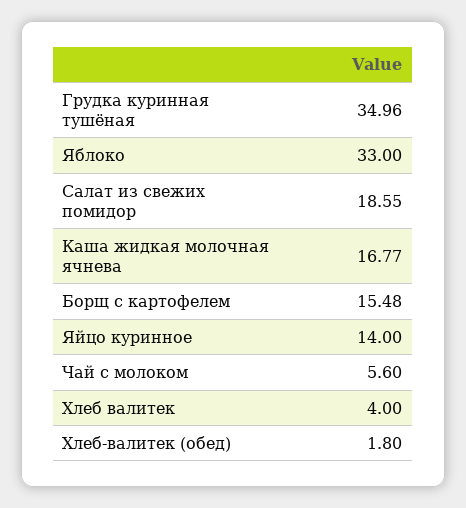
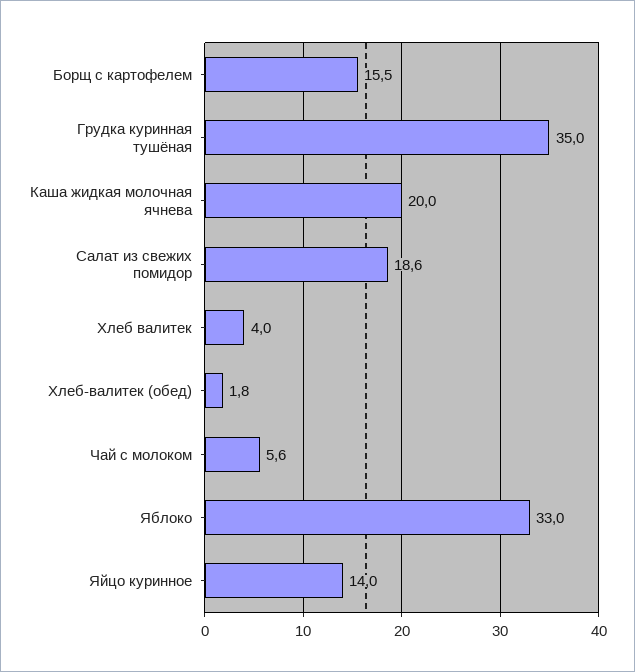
  {
    "Грудка куринная тушёная": 34.96,
    "Яблоко": 33,
    "Салат из свежих помидор": 18.55,
-   "Каша жидкая молочная ячнева": 16.77,
+   "Каша жидкая молочная ячнева": 20,
    "Борщ с картофелем": 15.48,
    "Яйцо куринное": 14,
    "Чай с молоком": 5.6,
    "Хлеб валитек": 4,
    "Хлеб-валитек (обед)": 1.8
  }

